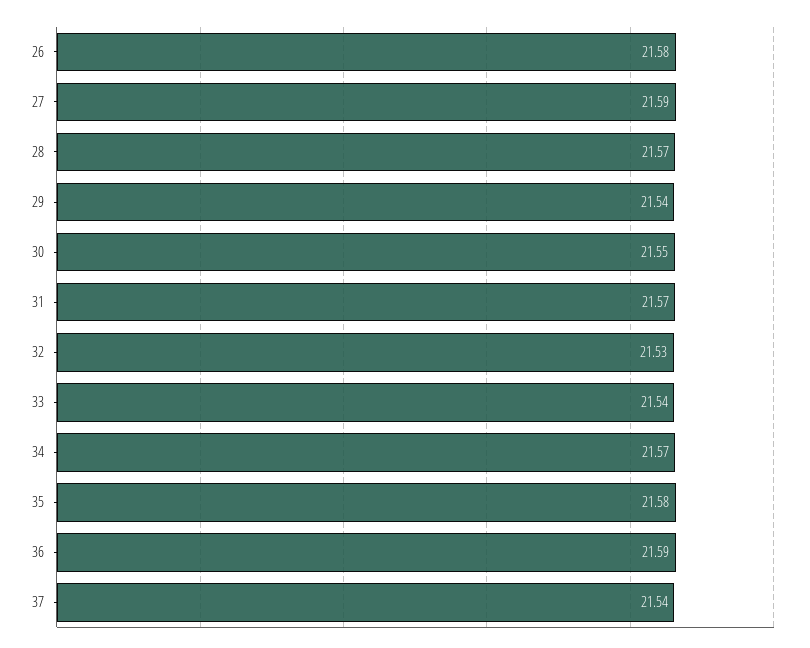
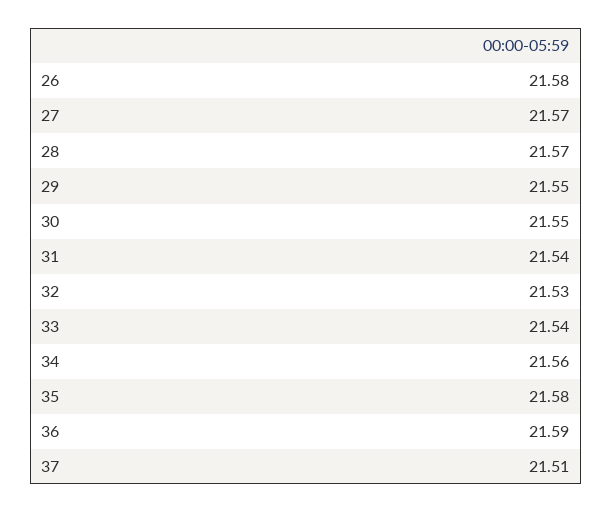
  {
    "26": 21.58,
-   "27": 21.59,
+   "27": 21.57,
    "28": 21.57,
-   "29": 21.54,
+   "29": 21.55,
    "30": 21.55,
-   "31": 21.57,
+   "31": 21.54,
    "32": 21.53,
    "33": 21.54,
-   "34": 21.57,
+   "34": 21.56,
    "35": 21.58,
    "36": 21.59,
-   "37": 21.54
+   "37": 21.51
  }

